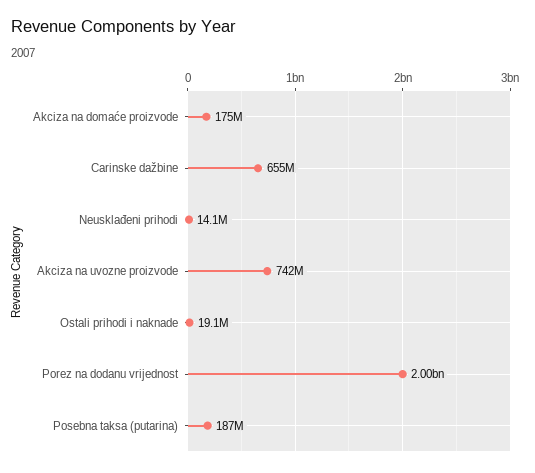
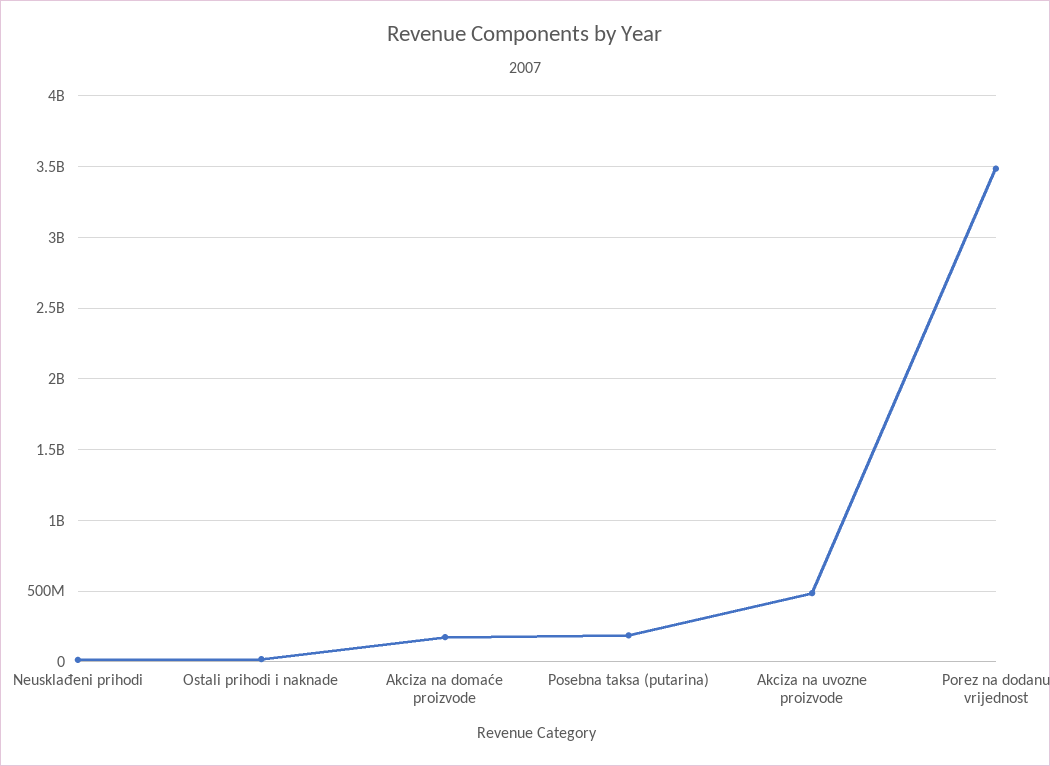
  {
    "Akciza na domaće proizvode": 175000000,
-   "Carinske dažbine": 655000000,
    "Neusklađeni prihodi": 14100000,
-   "Akciza na uvozne proizvode": 742000000,
+   "Akciza na uvozne proizvode": 500000000,
    "Ostali prihodi i naknade": 19100000,
-   "Porez na dodanu vrijednost": 2000000000,
+   "Porez na dodanu vrijednost": 3500000000,
    "Posebna taksa (putarina)": 187000000
  }

